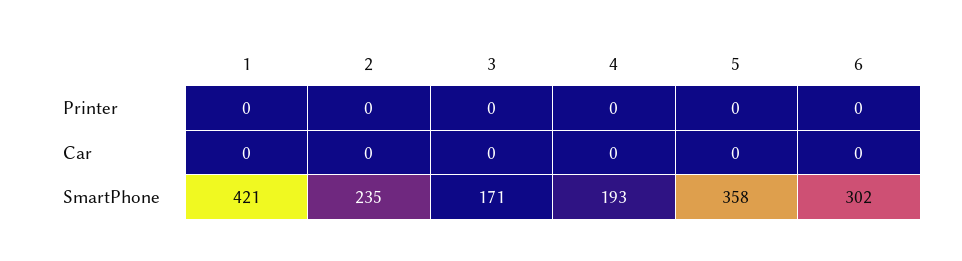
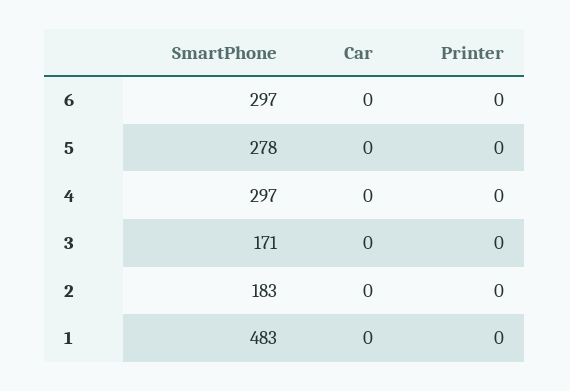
  {
    "1": {
      "Printer": 0,
      "Car": 0,
-     "SmartPhone": 421
+     "SmartPhone": 483
    },
    "2": {
      "Printer": 0,
      "Car": 0,
-     "SmartPhone": 235
+     "SmartPhone": 183
    },
    "3": {
      "Printer": 0,
      "Car": 0,
      "SmartPhone": 171
    },
    "4": {
      "Printer": 0,
      "Car": 0,
-     "SmartPhone": 193
+     "SmartPhone": 297
    },
    "5": {
      "Printer": 0,
      "Car": 0,
-     "SmartPhone": 358
+     "SmartPhone": 278
    },
    "6": {
      "Printer": 0,
      "Car": 0,
-     "SmartPhone": 302
+     "SmartPhone": 297
    }
  }

